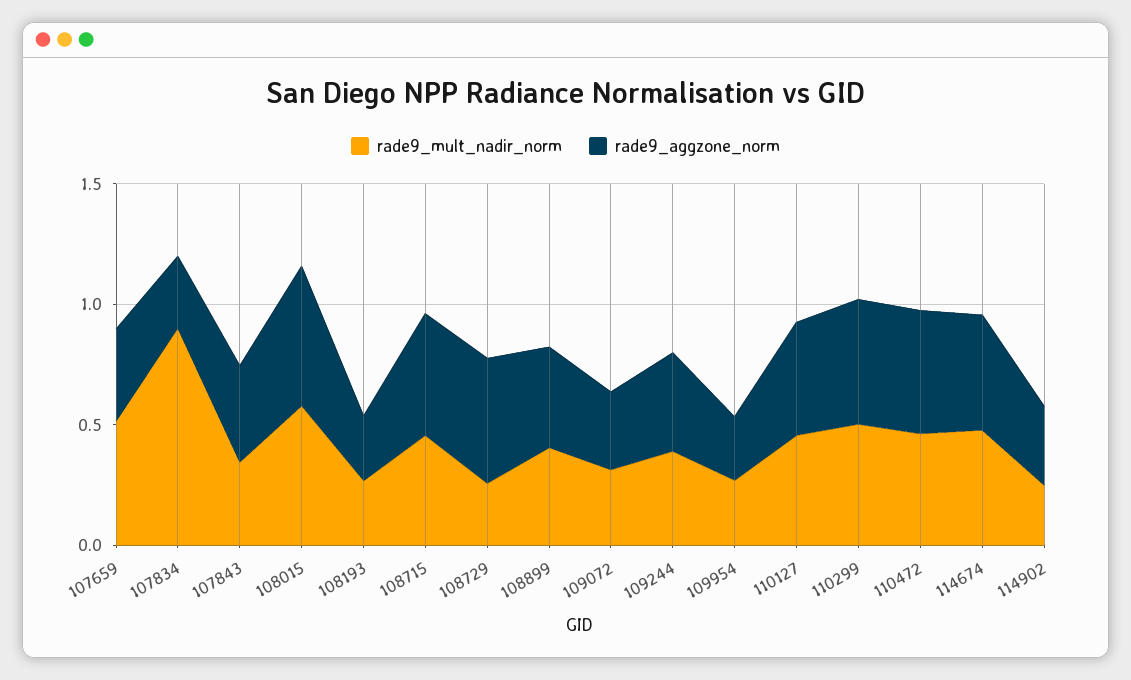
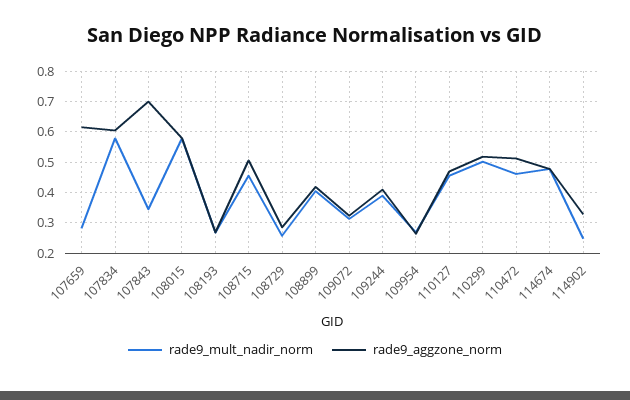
  {
    "rade9_mult_nadir_norm": {
-     "107659": 0.5,
+     "107659": 0.28,
-     "107834": 0.9,
+     "107834": 0.58,
      "107843": 0.34,
      "108015": 0.58,
      "108193": 0.26,
      "108715": 0.46,
      "108729": 0.26,
      "108899": 0.4,
      "109072": 0.32,
      "109244": 0.4,
      "109954": 0.26,
      "110127": 0.46,
      "110299": 0.5,
      "110472": 0.46,
      "114674": 0.48,
      "114902": 0.24
    },
    "rade9_aggzone_norm": {
-     "107659": 0.4,
+     "107659": 0.62,
-     "107834": 0.3,
+     "107834": 0.6,
-     "107843": 0.4,
+     "107843": 0.7,
      "108015": 0.58,
      "108193": 0.26,
      "108715": 0.5,
-     "108729": 0.5,
+     "108729": 0.28,
      "108899": 0.42,
      "109072": 0.32,
      "109244": 0.42,
      "109954": 0.26,
      "110127": 0.48,
      "110299": 0.52,
      "110472": 0.52,
      "114674": 0.48,
      "114902": 0.32
    }
  }

